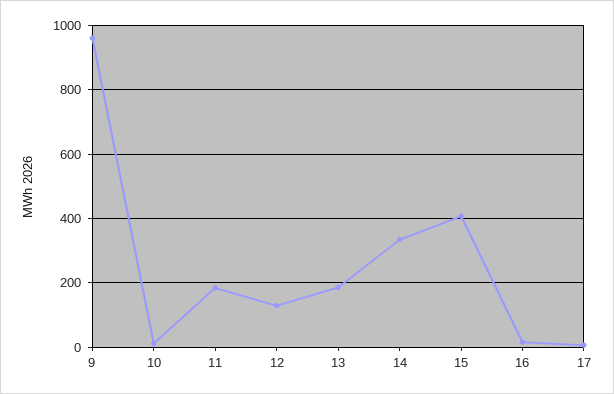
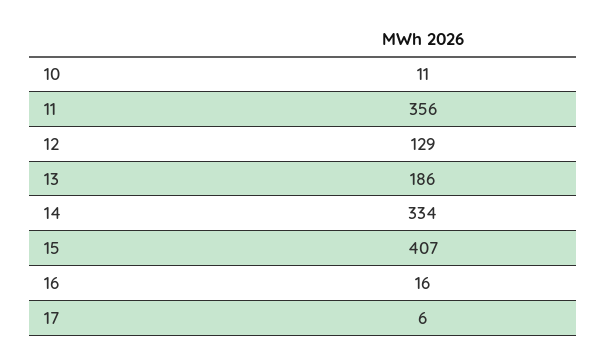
  {
-   "9": 960,
    "10": 11,
-   "11": 180,
+   "11": 356,
    "12": 129,
    "13": 186,
    "14": 334,
    "15": 407,
    "16": 16,
    "17": 6
  }

